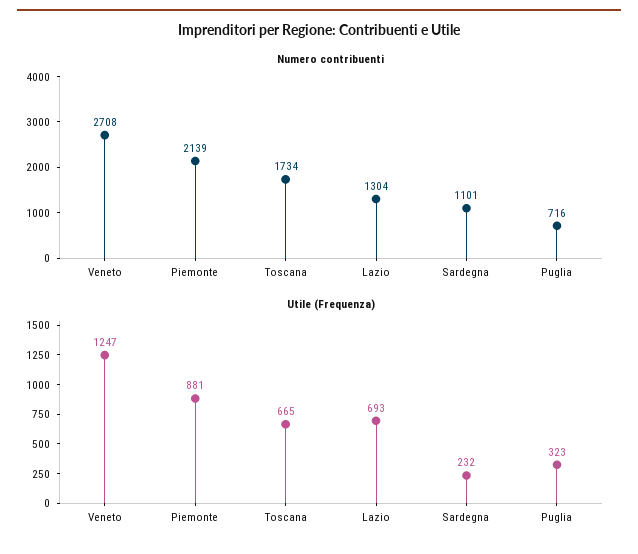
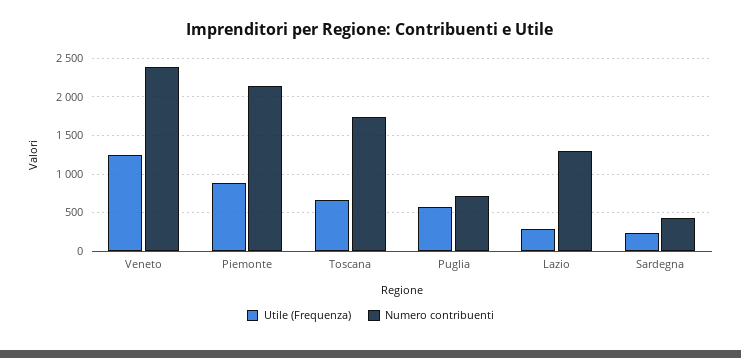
  {
    "Numero contribuenti": {
-     "Veneto": 2708,
+     "Veneto": 2400,
      "Piemonte": 2139,
      "Toscana": 1734,
      "Lazio": 1304,
-     "Sardegna": 1101,
+     "Sardegna": 400,
      "Puglia": 716
    },
    "Utile (Frequenza)": {
      "Veneto": 1247,
      "Piemonte": 881,
      "Toscana": 665,
-     "Lazio": 693,
+     "Lazio": 300,
      "Sardegna": 232,
-     "Puglia": 323
+     "Puglia": 600
    }
  }

